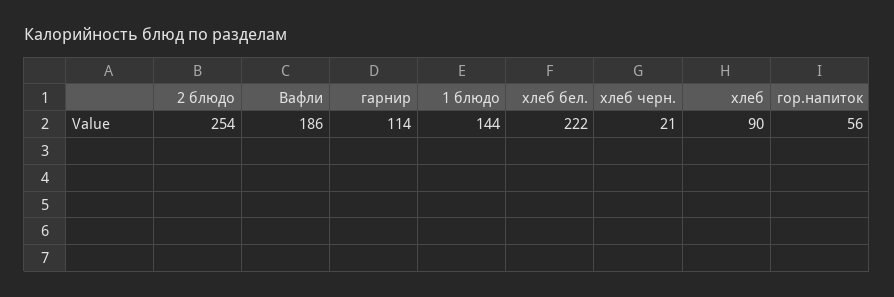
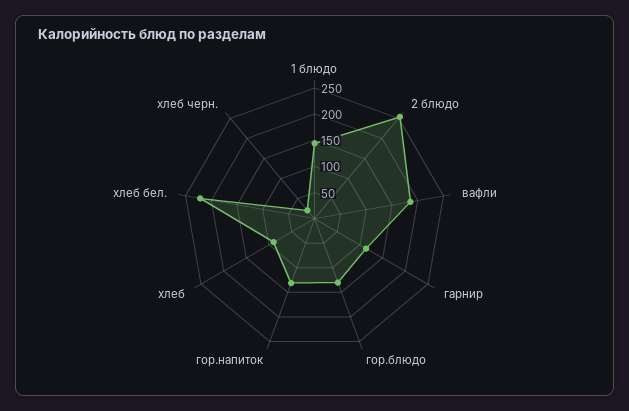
  {
    "2 блюдо": 254,
    "Вафли": 186,
    "гарнир": 114,
    "1 блюдо": 144,
    "хлеб бел.": 222,
    "хлеб черн.": 21,
    "хлеб": 90,
-   "гор.напиток": 56
+   "гор.напиток": 125,
+   "гор.блюдо": 125
  }

